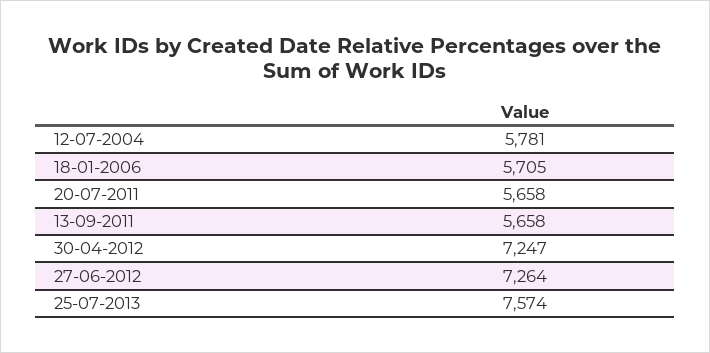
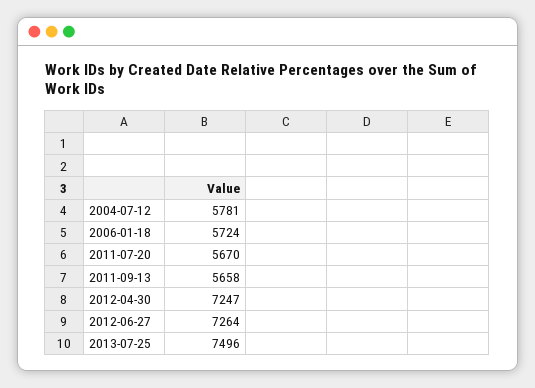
  {
    "12-07-2004": 5781,
-   "18-01-2006": 5705,
+   "18-01-2006": 5724,
-   "20-07-2011": 5658,
+   "20-07-2011": 5670,
    "13-09-2011": 5658,
    "30-04-2012": 7247,
    "27-06-2012": 7264,
-   "25-07-2013": 7574
+   "25-07-2013": 7496
  }

